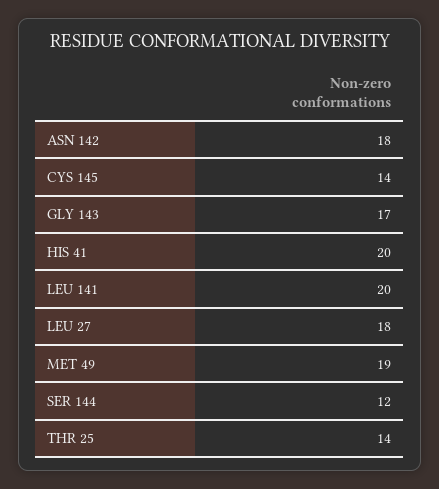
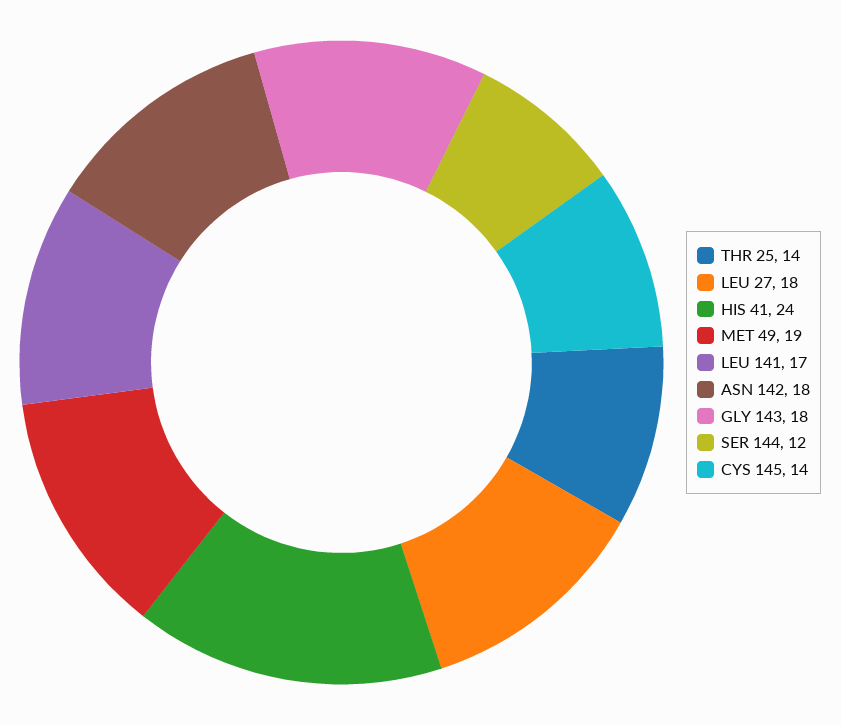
  {
    "ASN 142": 18,
    "CYS 145": 14,
-   "GLY 143": 17,
+   "GLY 143": 18,
-   "HIS 41": 20,
+   "HIS 41": 24,
-   "LEU 141": 20,
+   "LEU 141": 17,
    "LEU 27": 18,
    "MET 49": 19,
    "SER 144": 12,
    "THR 25": 14
  }

